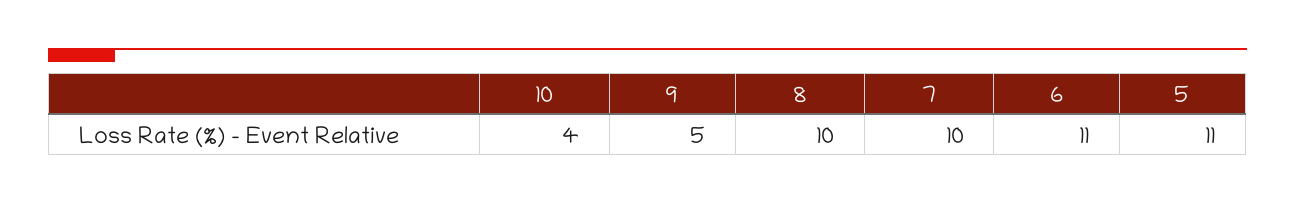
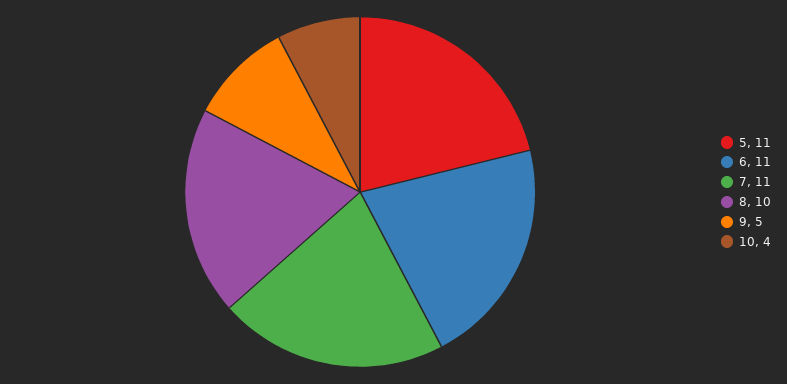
  {
    "10": 4,
    "9": 5,
    "8": 10,
-   "7": 10,
+   "7": 11,
    "6": 11,
    "5": 11
  }

